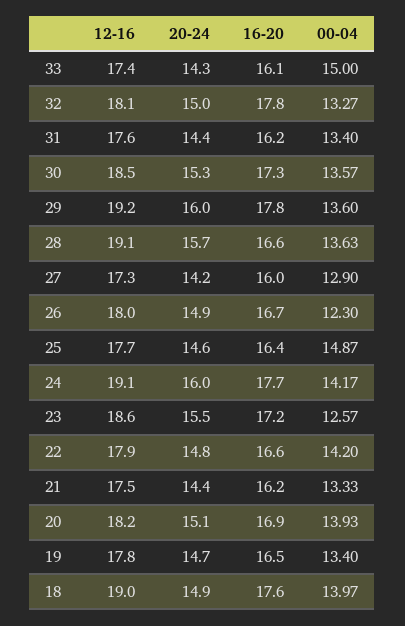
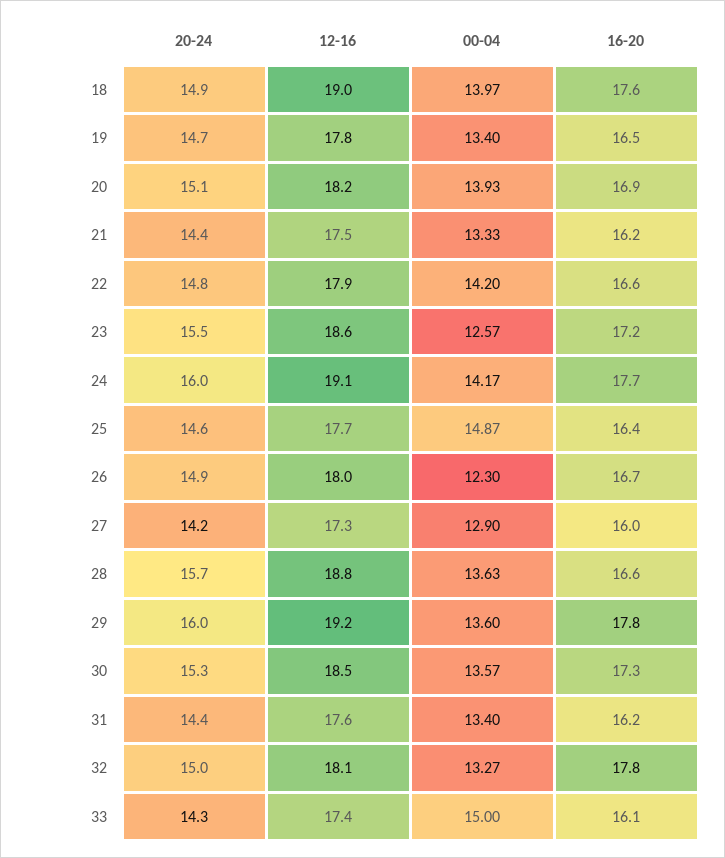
  {
    "12-16": {
      "33": 17.4,
      "32": 18.1,
      "31": 17.6,
      "30": 18.5,
      "29": 19.2,
-     "28": 19.1,
+     "28": 18.8,
      "27": 17.3,
      "26": 18,
      "25": 17.7,
      "24": 19.1,
      "23": 18.6,
      "22": 17.9,
      "21": 17.5,
      "20": 18.2,
      "19": 17.8,
      "18": 19
    },
    "20-24": {
      "33": 14.3,
      "32": 15,
      "31": 14.4,
      "30": 15.3,
      "29": 16,
      "28": 15.7,
      "27": 14.2,
      "26": 14.9,
      "25": 14.6,
      "24": 16,
      "23": 15.5,
      "22": 14.8,
      "21": 14.4,
      "20": 15.1,
      "19": 14.7,
      "18": 14.9
    },
    "16-20": {
      "33": 16.1,
      "32": 17.8,
      "31": 16.2,
      "30": 17.3,
      "29": 17.8,
      "28": 16.6,
      "27": 16,
      "26": 16.7,
      "25": 16.4,
      "24": 17.7,
      "23": 17.2,
      "22": 16.6,
      "21": 16.2,
      "20": 16.9,
      "19": 16.5,
      "18": 17.6
    },
    "00-04": {
      "33": 15,
      "32": 13.27,
      "31": 13.4,
      "30": 13.57,
      "29": 13.6,
      "28": 13.63,
      "27": 12.9,
      "26": 12.3,
      "25": 14.87,
      "24": 14.17,
      "23": 12.57,
      "22": 14.2,
      "21": 13.33,
      "20": 13.93,
      "19": 13.4,
      "18": 13.97
    }
  }

